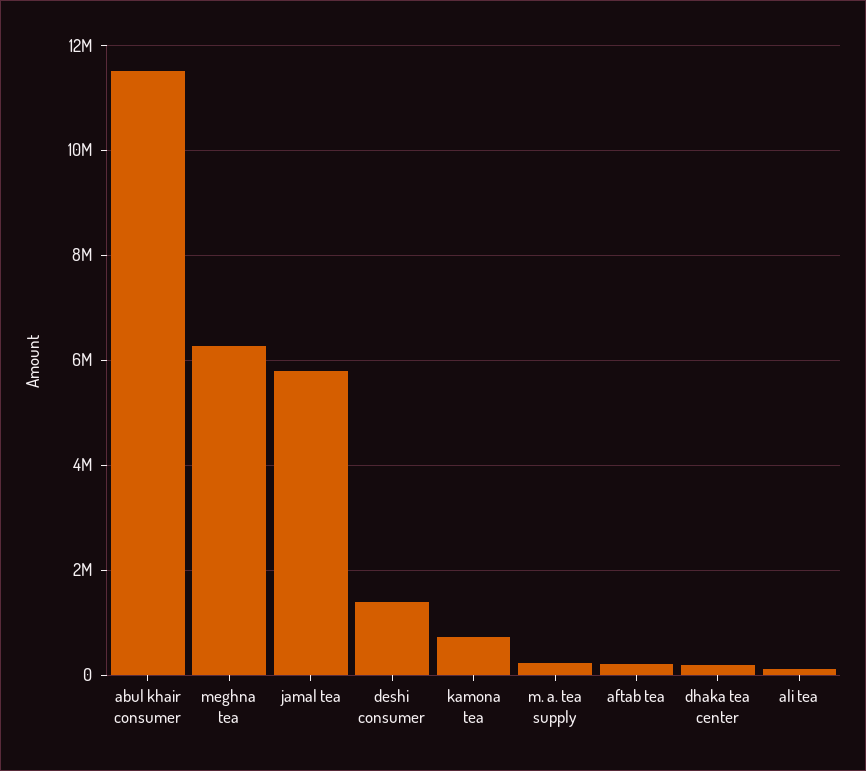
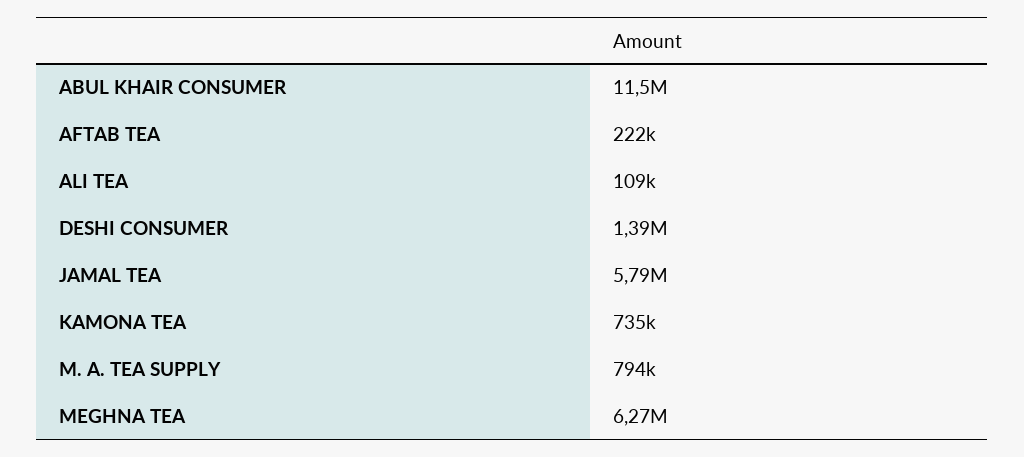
  {
    "abul khair consumer": 11500000,
    "meghna tea": 6270000,
    "jamal tea": 5790000,
    "deshi consumer": 1390000,
    "kamona tea": 735000,
-   "m. a. tea supply": 200000,
+   "m. a. tea supply": 794000,
    "aftab tea": 222000,
-   "dhaka tea center": 200000,
    "ali tea": 109000
  }

